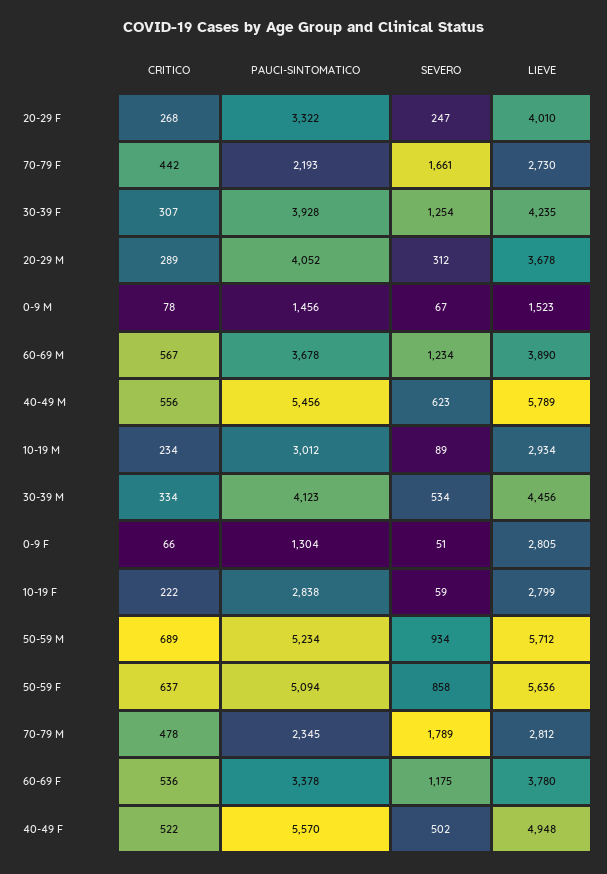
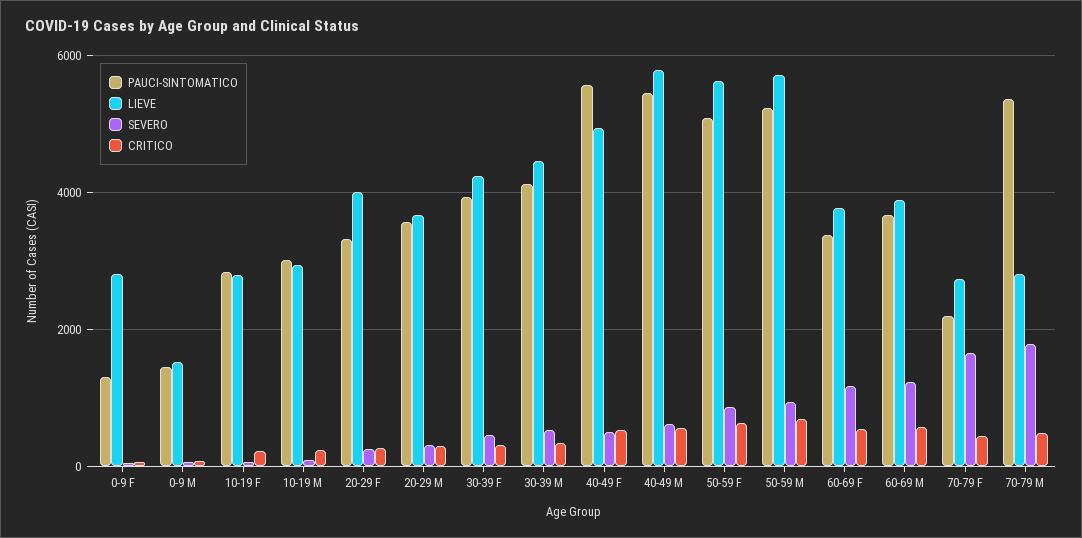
  {
    "CRITICO": {
      "20-29 F": 268,
      "70-79 F": 442,
      "30-39 F": 307,
      "20-29 M": 289,
      "0-9 M": 78,
      "60-69 M": 567,
      "40-49 M": 556,
      "10-19 M": 234,
      "30-39 M": 334,
      "0-9 F": 66,
      "10-19 F": 222,
      "50-59 M": 689,
      "50-59 F": 637,
      "70-79 M": 478,
      "60-69 F": 536,
      "40-49 F": 522
    },
    "PAUCI-SINTOMATICO": {
      "20-29 F": 3322,
      "70-79 F": 2193,
      "30-39 F": 3928,
-     "20-29 M": 4052,
+     "20-29 M": 3600,
      "0-9 M": 1456,
      "60-69 M": 3678,
      "40-49 M": 5456,
      "10-19 M": 3012,
      "30-39 M": 4123,
      "0-9 F": 1304,
      "10-19 F": 2838,
      "50-59 M": 5234,
      "50-59 F": 5094,
-     "70-79 M": 2345,
+     "70-79 M": 5400,
      "60-69 F": 3378,
      "40-49 F": 5570
    },
    "SEVERO": {
      "20-29 F": 247,
      "70-79 F": 1661,
-     "30-39 F": 1254,
+     "30-39 F": 400,
      "20-29 M": 312,
      "0-9 M": 67,
      "60-69 M": 1234,
      "40-49 M": 623,
      "10-19 M": 89,
      "30-39 M": 534,
      "0-9 F": 51,
      "10-19 F": 59,
      "50-59 M": 934,
      "50-59 F": 858,
      "70-79 M": 1789,
      "60-69 F": 1175,
      "40-49 F": 502
    },
    "LIEVE": {
      "20-29 F": 4010,
      "70-79 F": 2730,
      "30-39 F": 4235,
      "20-29 M": 3678,
      "0-9 M": 1523,
      "60-69 M": 3890,
      "40-49 M": 5789,
      "10-19 M": 2934,
      "30-39 M": 4456,
      "0-9 F": 2805,
      "10-19 F": 2799,
      "50-59 M": 5712,
      "50-59 F": 5636,
      "70-79 M": 2812,
      "60-69 F": 3780,
      "40-49 F": 4948
    }
  }

